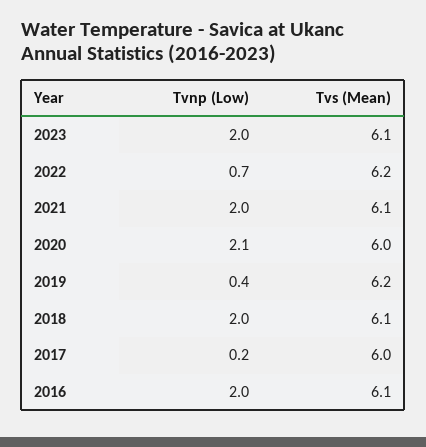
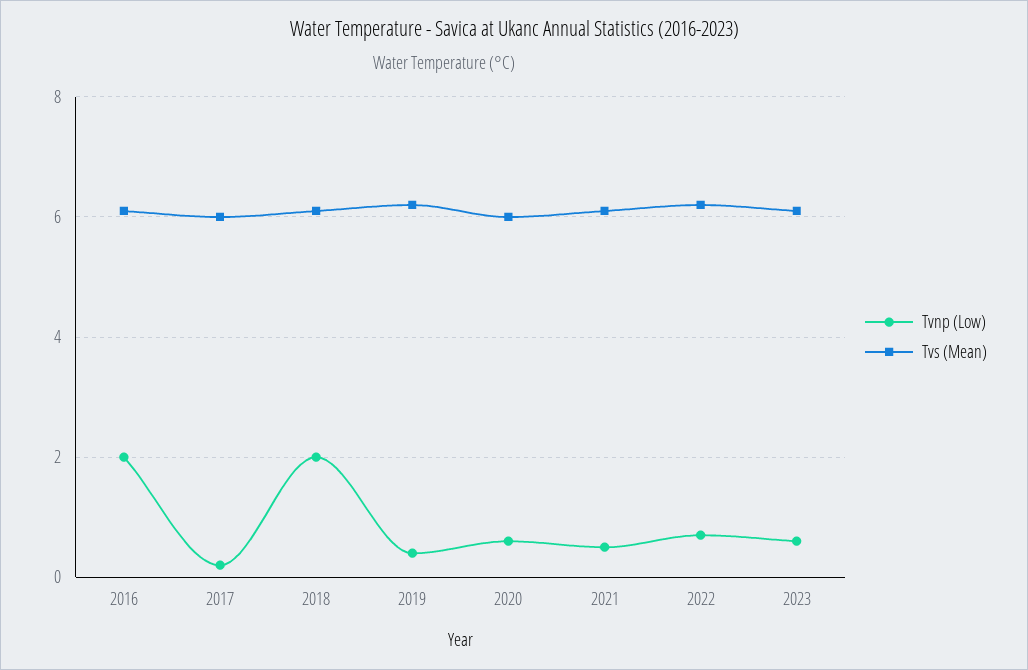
  {
    "Tvnp (Low)": {
-     "2023": 2,
+     "2023": 0.5,
      "2022": 0.7,
-     "2021": 2,
+     "2021": 0.5,
-     "2020": 2.1,
+     "2020": 0.5,
      "2019": 0.4,
      "2018": 2,
      "2017": 0.2,
      "2016": 2
    },
    "Tvs (Mean)": {
      "2023": 6.1,
      "2022": 6.2,
      "2021": 6.1,
      "2020": 6,
      "2019": 6.2,
      "2018": 6.1,
      "2017": 6,
      "2016": 6.1
    }
  }

